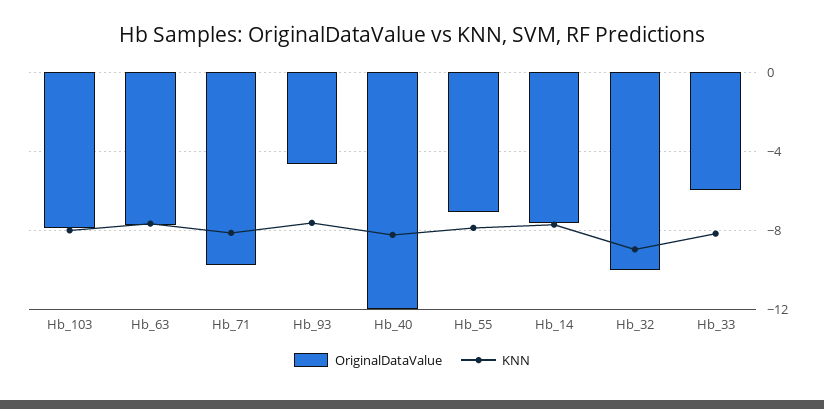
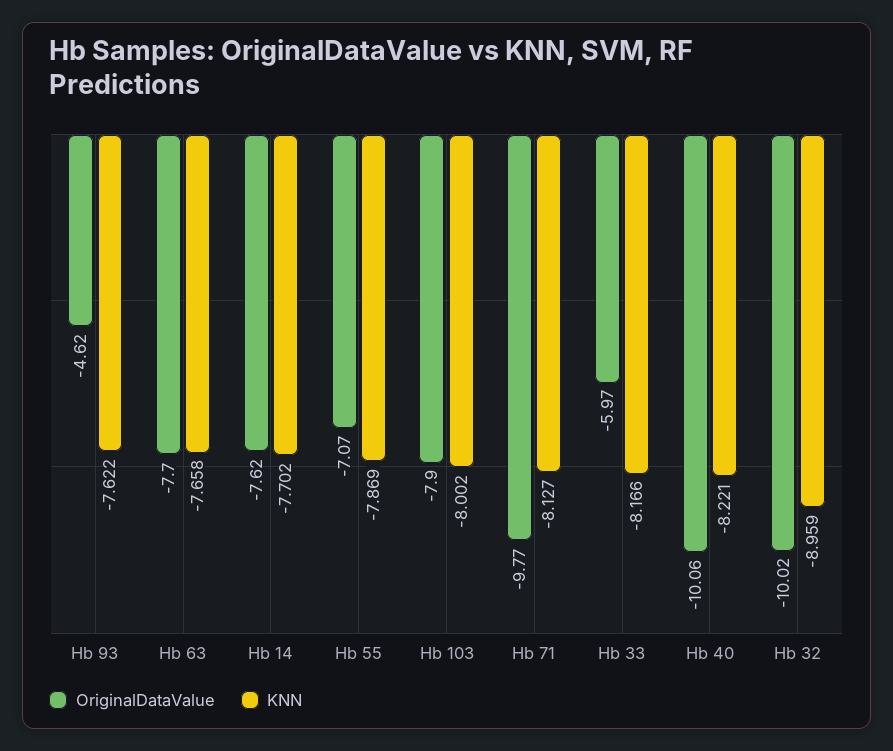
  {
    "OriginalDataValue": {
      "Hb_103": -7.9,
      "Hb_63": -7.7,
      "Hb_71": -9.77,
      "Hb_93": -4.62,
-     "Hb_40": -12,
+     "Hb_40": -10.06,
      "Hb_55": -7.07,
      "Hb_14": -7.62,
      "Hb_32": -10.02,
      "Hb_33": -5.97
    },
    "KNN": {
      "Hb_103": -8.002,
      "Hb_63": -7.658,
      "Hb_71": -8.127,
      "Hb_93": -7.622,
      "Hb_40": -8.221,
      "Hb_55": -7.869,
      "Hb_14": -7.702,
      "Hb_32": -8.959,
      "Hb_33": -8.166
    }
  }

